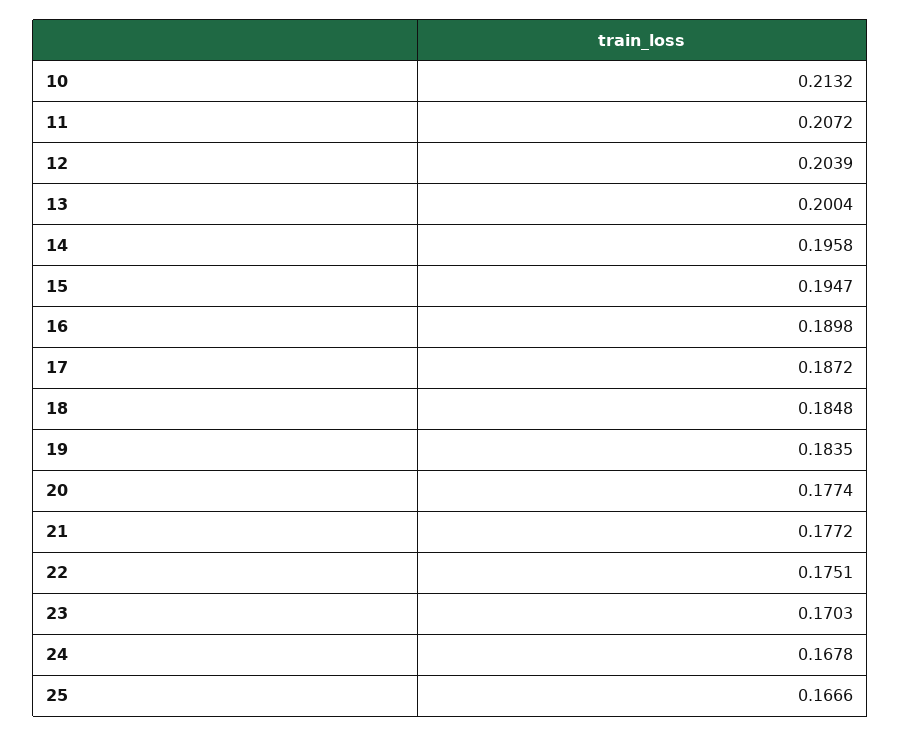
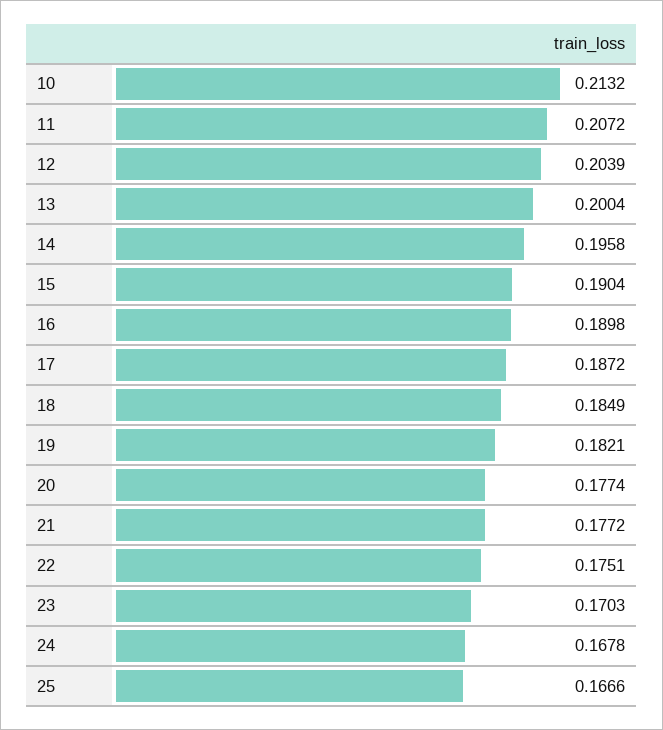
  {
    "10": 0.2132,
    "11": 0.2072,
    "12": 0.2039,
    "13": 0.2004,
    "14": 0.1958,
-   "15": 0.1947,
+   "15": 0.1904,
    "16": 0.1898,
    "17": 0.1872,
-   "18": 0.1848,
+   "18": 0.1849,
-   "19": 0.1835,
+   "19": 0.1821,
    "20": 0.1774,
    "21": 0.1772,
    "22": 0.1751,
    "23": 0.1703,
    "24": 0.1678,
    "25": 0.1666
  }

